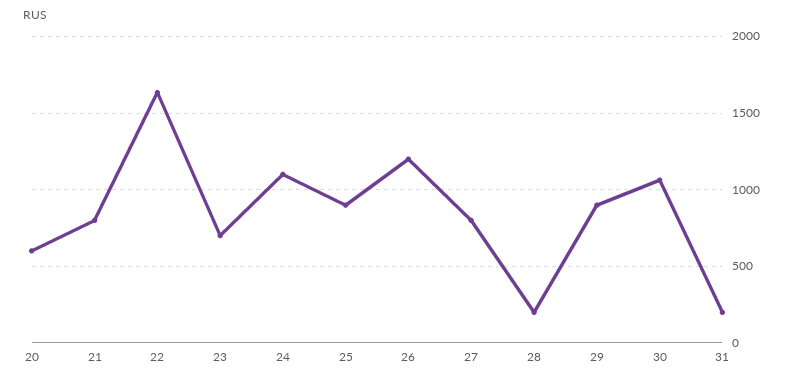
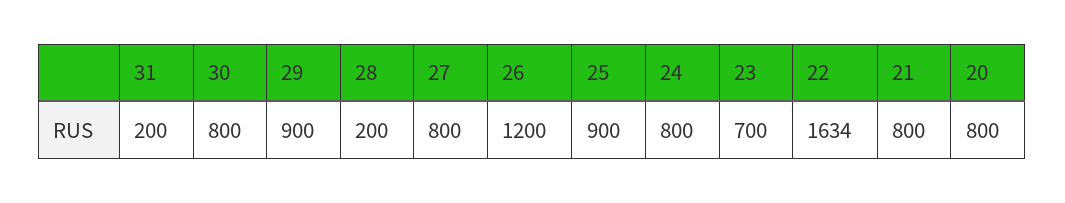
  {
-   "20": 600,
+   "20": 800,
    "21": 800,
    "22": 1634,
    "23": 700,
-   "24": 1100,
+   "24": 800,
    "25": 900,
    "26": 1200,
    "27": 800,
    "28": 200,
    "29": 900,
-   "30": 1050,
+   "30": 800,
    "31": 200
  }

